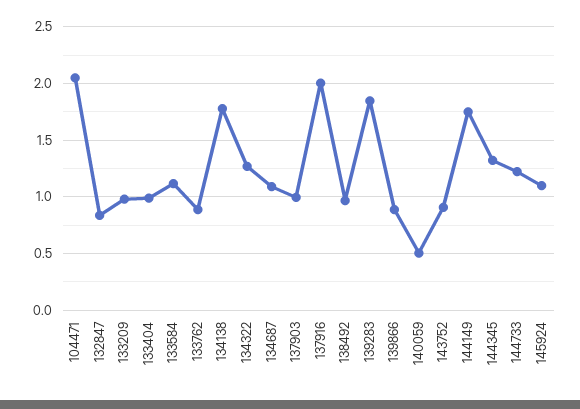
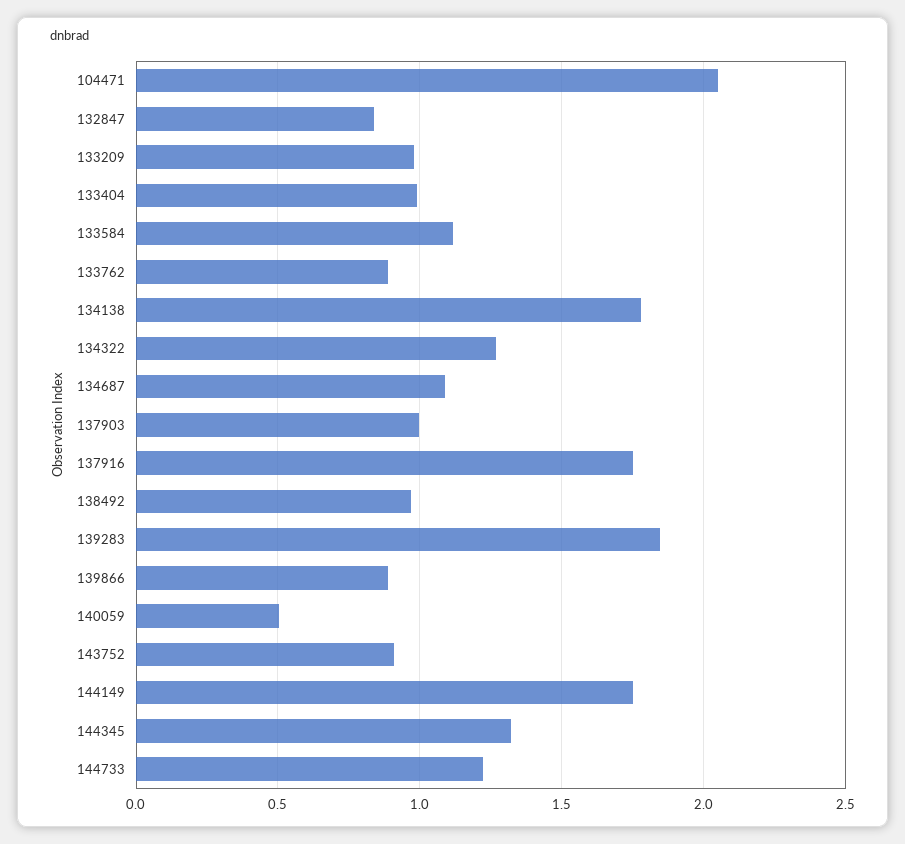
  {
    "104471": 2.05,
    "132847": 0.85,
    "133209": 1,
    "133404": 1,
    "133584": 1.1,
    "133762": 0.9,
    "134138": 1.8,
    "134322": 1.25,
    "134687": 1.1,
    "137903": 1,
-   "137916": 2,
+   "137916": 1.75,
    "138492": 0.95,
    "139283": 1.85,
    "139866": 0.9,
    "140059": 0.5,
    "143752": 0.9,
    "144149": 1.75,
    "144345": 1.3,
-   "144733": 1.2,
+   "144733": 1.2
-   "145924": 1.1
  }

